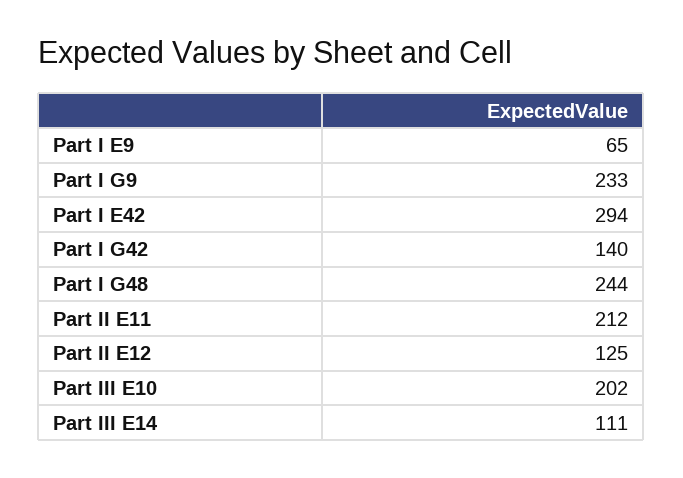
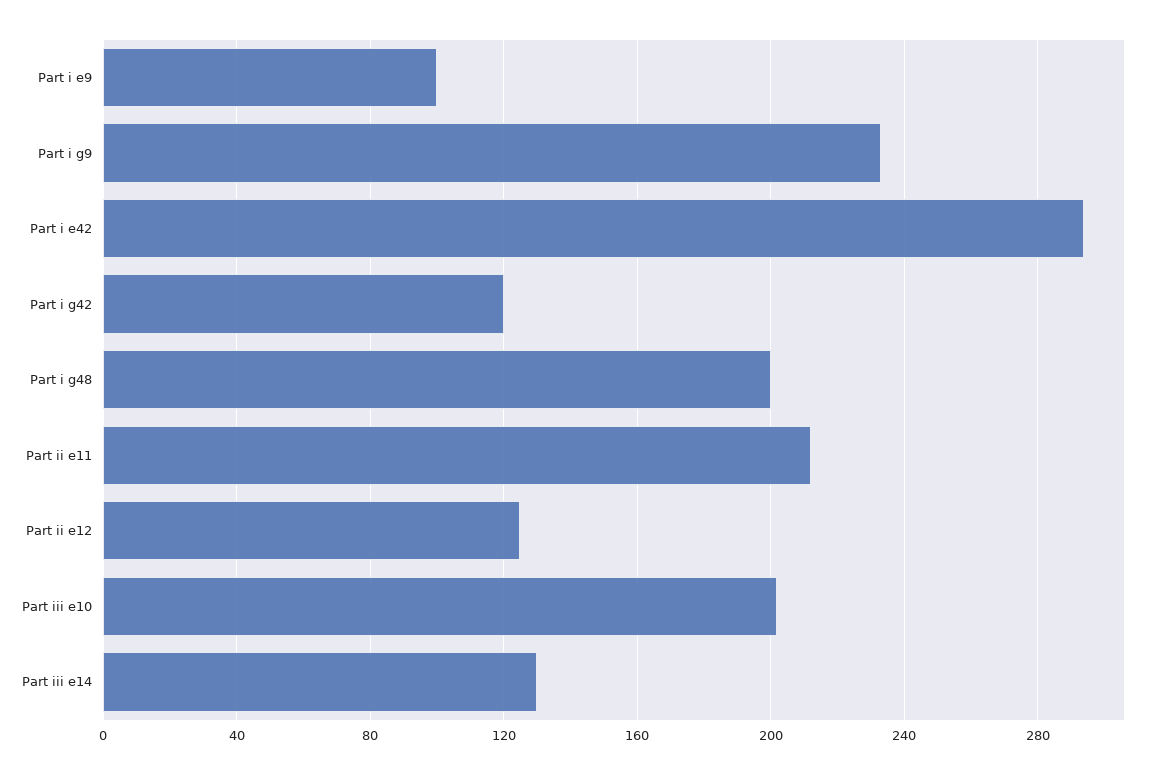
  {
-   "Part I E9": 65,
+   "Part I E9": 100,
    "Part I G9": 233,
    "Part I E42": 294,
-   "Part I G42": 140,
+   "Part I G42": 120,
-   "Part I G48": 244,
+   "Part I G48": 200,
    "Part II E11": 212,
    "Part II E12": 125,
    "Part III E10": 202,
-   "Part III E14": 111
+   "Part III E14": 130
  }

